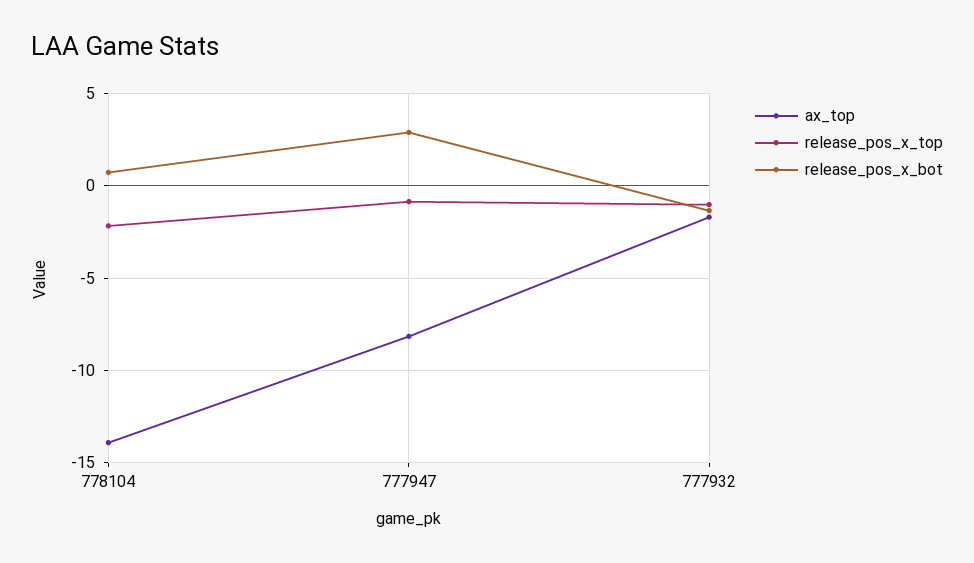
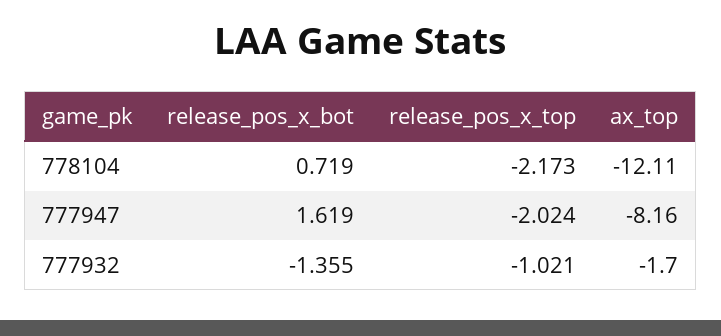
  {
    "ax_top": {
-     "778104": -14,
+     "778104": -12.11,
      "777947": -8.16,
      "777932": -1.7
    },
    "release_pos_x_top": {
      "778104": -2.173,
-     "777947": -1,
+     "777947": -2.024,
      "777932": -1.021
    },
    "release_pos_x_bot": {
      "778104": 0.719,
-     "777947": 3,
+     "777947": 1.619,
      "777932": -1.355
    }
  }

